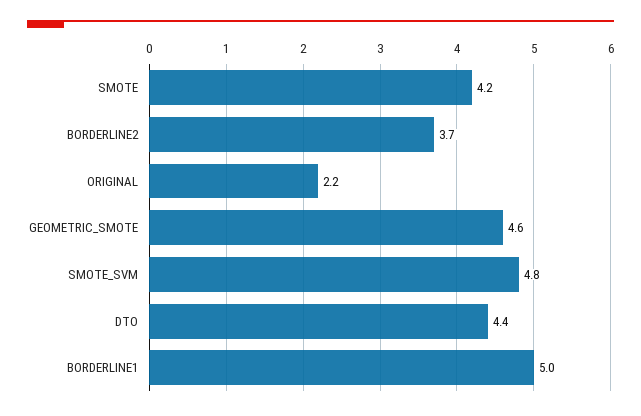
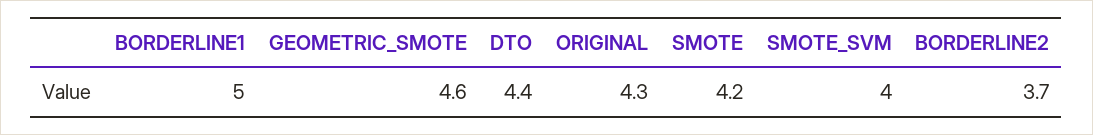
  {
    "SMOTE": 4.2,
    "BORDERLINE2": 3.7,
-   "ORIGINAL": 2.2,
+   "ORIGINAL": 4.3,
    "GEOMETRIC_SMOTE": 4.6,
-   "SMOTE_SVM": 4.8,
+   "SMOTE_SVM": 4,
    "DTO": 4.4,
    "BORDERLINE1": 5
  }

